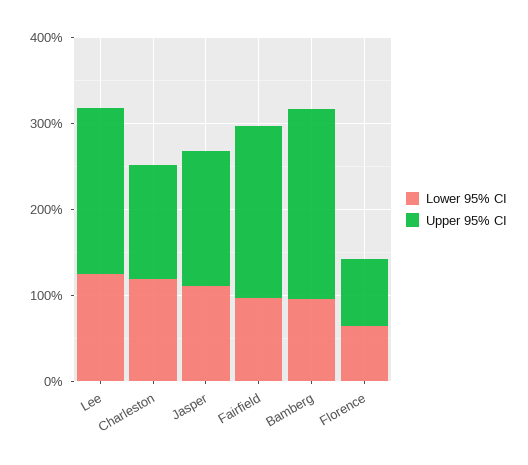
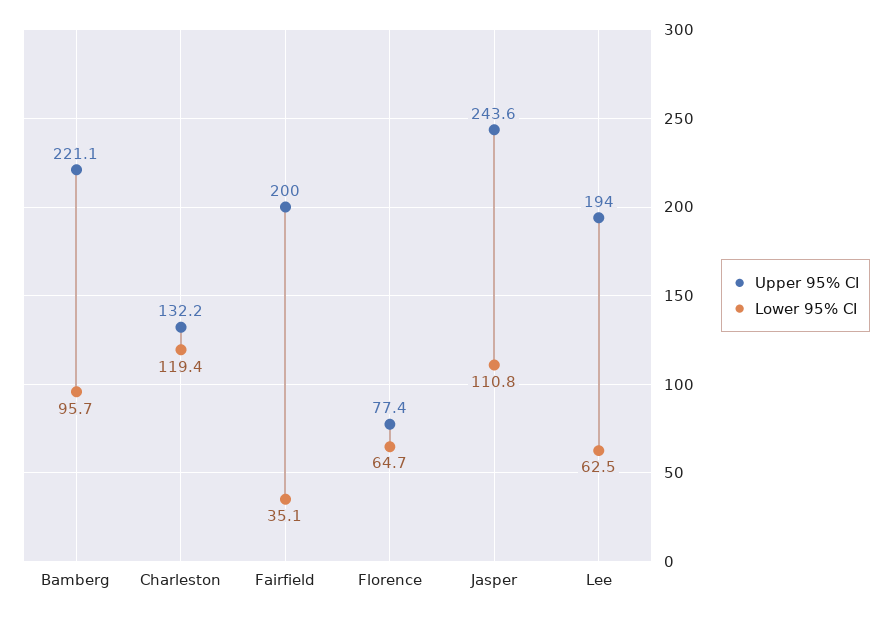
  {
    "Lower 95% CI": {
-     "Lee": 120,
+     "Lee": 62.5,
      "Charleston": 119.4,
      "Jasper": 110.8,
-     "Fairfield": 100,
+     "Fairfield": 35.1,
      "Bamberg": 95.7,
      "Florence": 64.7
    },
    "Upper 95% CI": {
      "Lee": 194,
      "Charleston": 132.2,
-     "Jasper": 160,
+     "Jasper": 243.6,
      "Fairfield": 200,
      "Bamberg": 221.1,
      "Florence": 77.4
    }
  }

